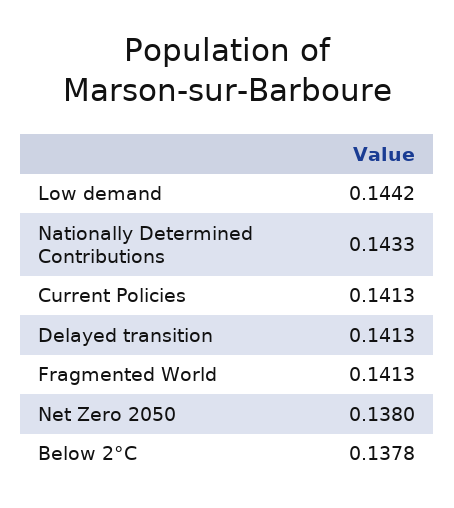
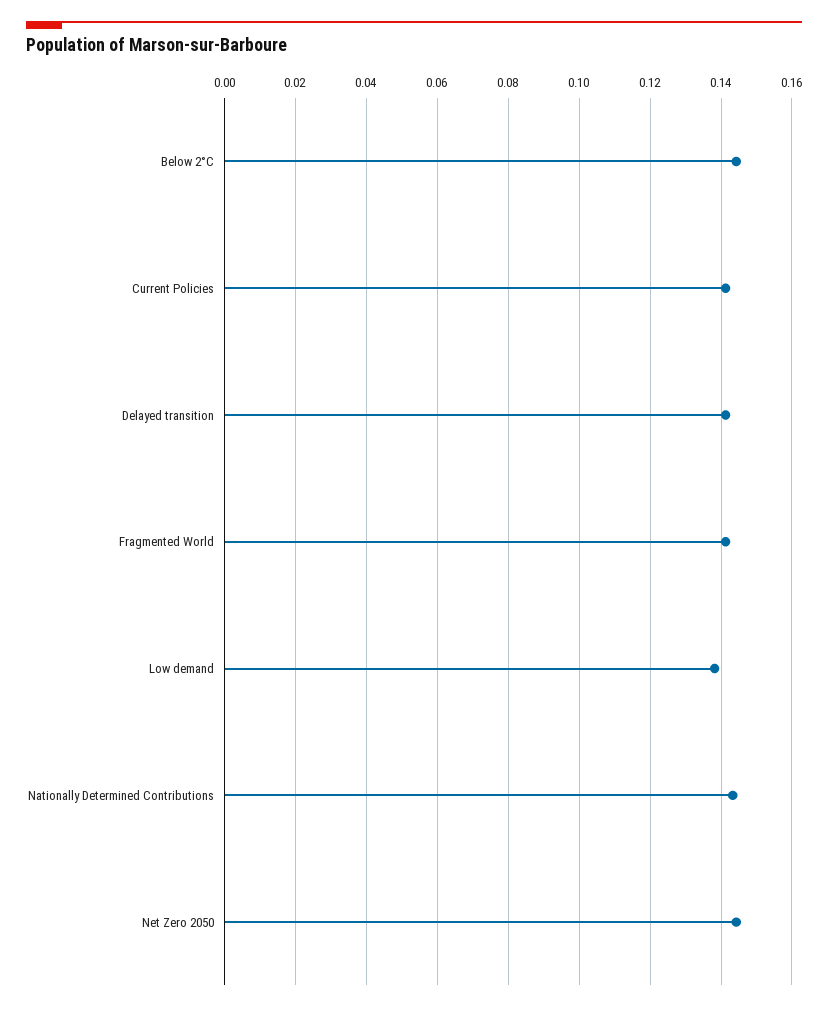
  {
-   "Low demand": 0.1442,
+   "Low demand": 0.138,
    "Nationally Determined Contributions": 0.1433,
    "Current Policies": 0.1413,
    "Delayed transition": 0.1413,
    "Fragmented World": 0.1413,
-   "Net Zero 2050": 0.138,
+   "Net Zero 2050": 0.144,
-   "Below 2°C": 0.1378
+   "Below 2°C": 0.144
  }

